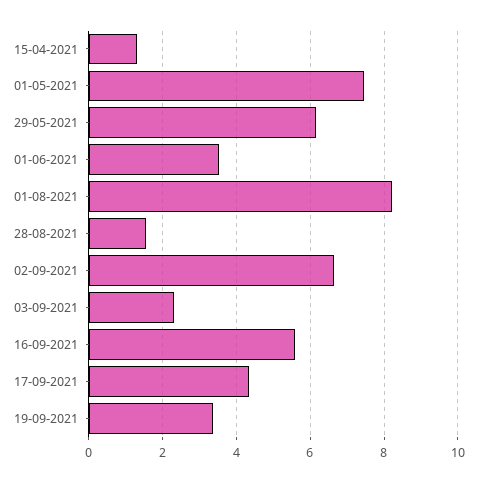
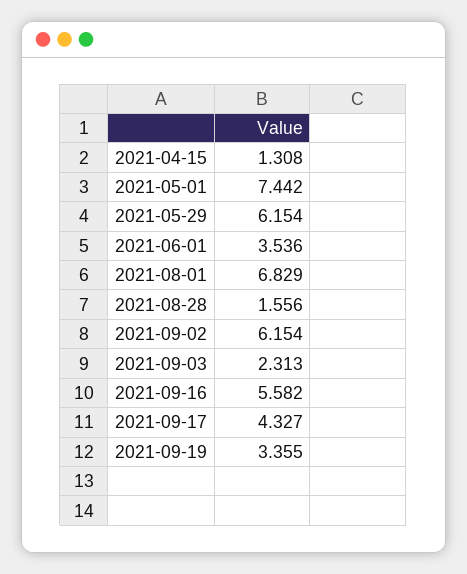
  {
    "15-04-2021": 1.308,
    "01-05-2021": 7.442,
    "29-05-2021": 6.154,
    "01-06-2021": 3.536,
-   "01-08-2021": 8.2,
+   "01-08-2021": 6.829,
    "28-08-2021": 1.556,
-   "02-09-2021": 6.6,
+   "02-09-2021": 6.154,
    "03-09-2021": 2.313,
    "16-09-2021": 5.582,
    "17-09-2021": 4.327,
    "19-09-2021": 3.355
  }

